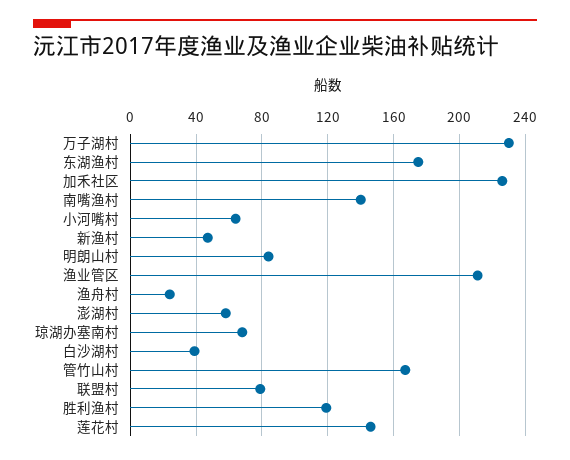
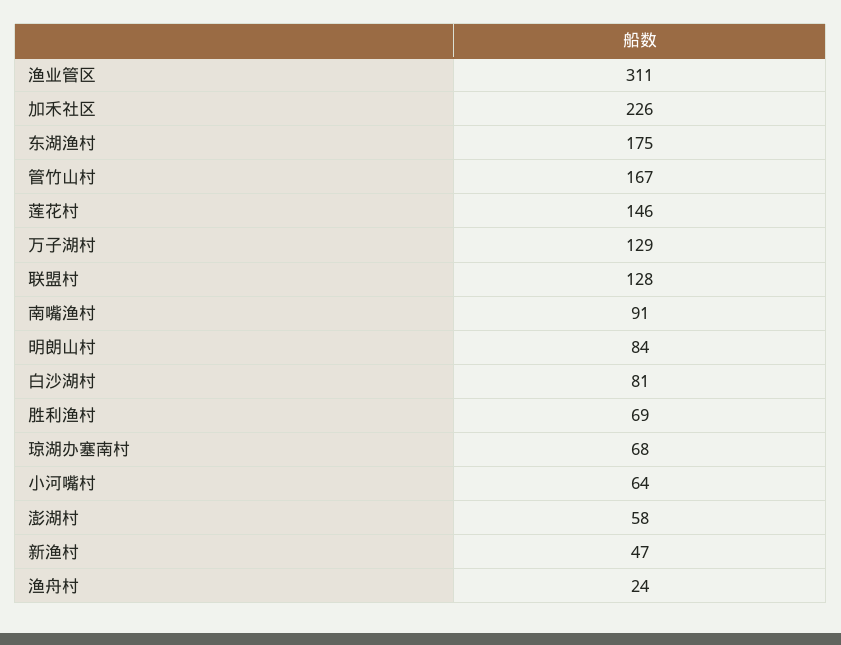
  {
-   "万子湖村": 230,
+   "万子湖村": 129,
    "东湖渔村": 175,
    "加禾社区": 226,
-   "南嘴渔村": 140,
+   "南嘴渔村": 91,
    "小河嘴村": 64,
    "新渔村": 47,
    "明朗山村": 84,
-   "渔业管区": 210,
+   "渔业管区": 311,
    "渔舟村": 24,
    "澎湖村": 58,
    "琼湖办塞南村": 68,
-   "白沙湖村": 40,
+   "白沙湖村": 81,
    "管竹山村": 167,
-   "联盟村": 80,
+   "联盟村": 128,
-   "胜利渔村": 120,
+   "胜利渔村": 69,
    "莲花村": 146
  }

